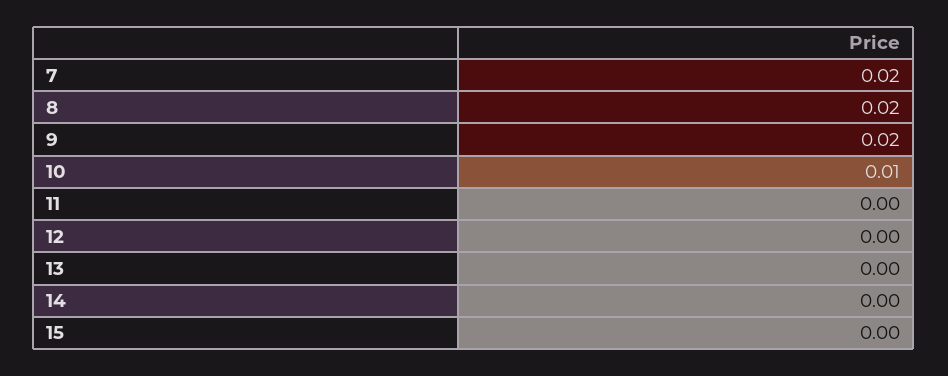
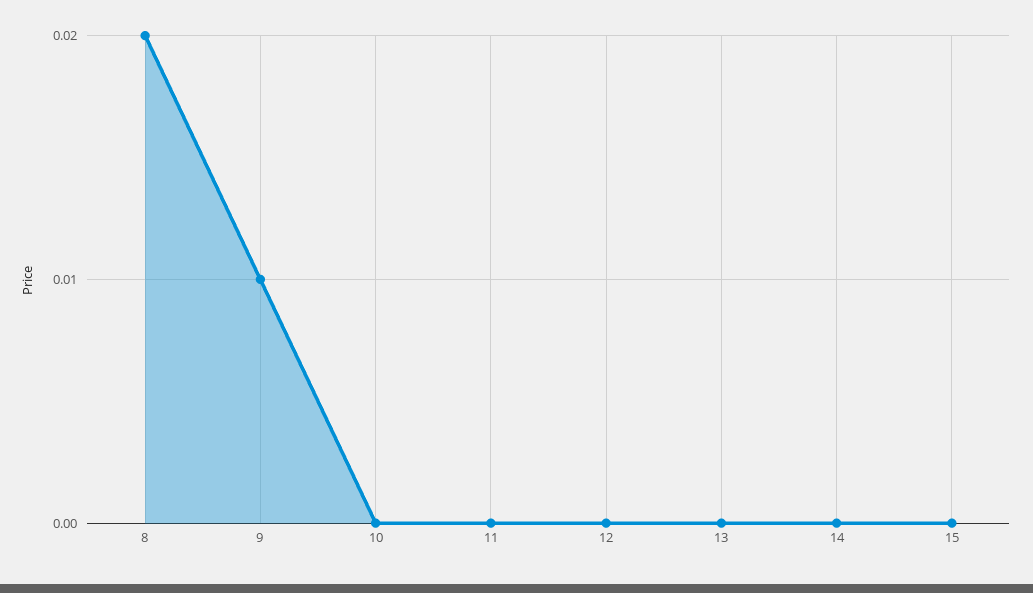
  {
-   "7": 0.02,
    "8": 0.02,
-   "9": 0.02,
+   "9": 0.01,
-   "10": 0.01,
+   "10": 0,
    "11": 0,
    "12": 0,
    "13": 0,
    "14": 0,
    "15": 0
  }

